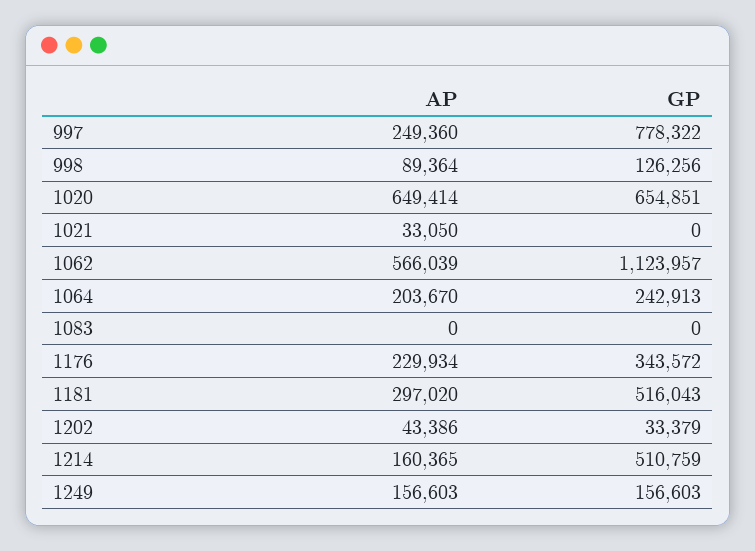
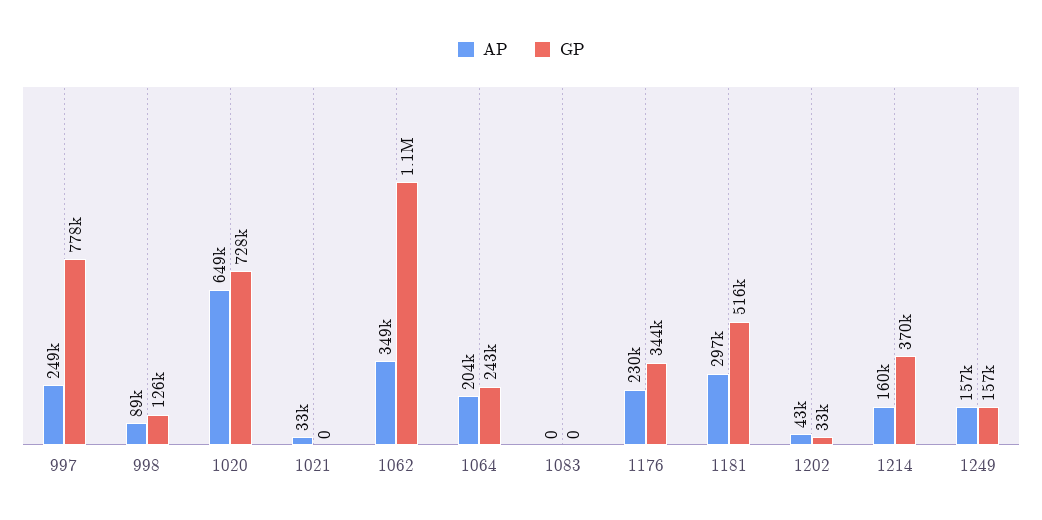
  {
    "AP": {
      "997": 249360,
      "998": 89364,
      "1020": 649414,
      "1021": 33050,
-     "1062": 566039,
+     "1062": 349000,
      "1064": 203670,
      "1083": 0,
      "1176": 229934,
      "1181": 297020,
      "1202": 43386,
      "1214": 160365,
      "1249": 156603
    },
    "GP": {
      "997": 778322,
      "998": 126256,
-     "1020": 654851,
+     "1020": 728000,
      "1021": 0,
      "1062": 1123957,
      "1064": 242913,
      "1083": 0,
      "1176": 343572,
      "1181": 516043,
      "1202": 33379,
-     "1214": 510759,
+     "1214": 370000,
      "1249": 156603
    }
  }

